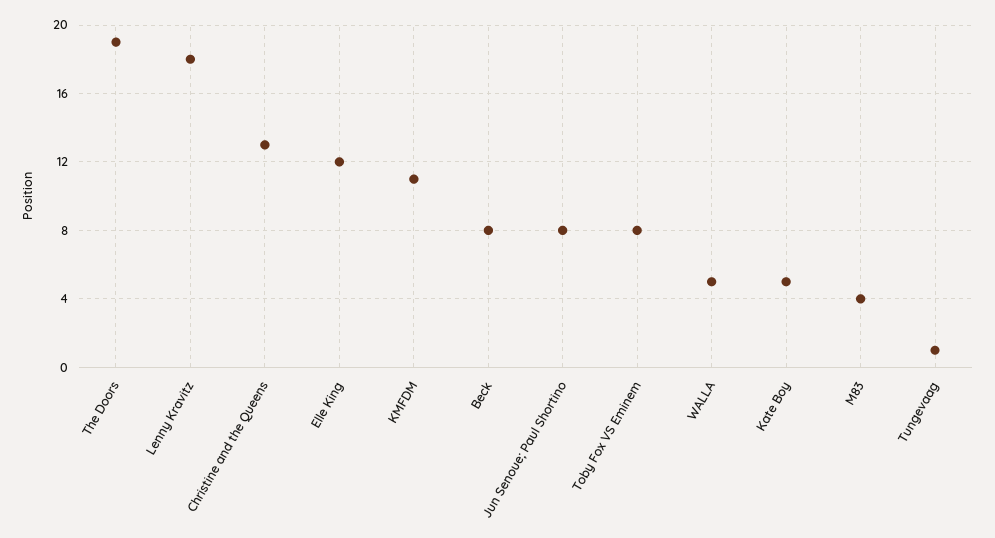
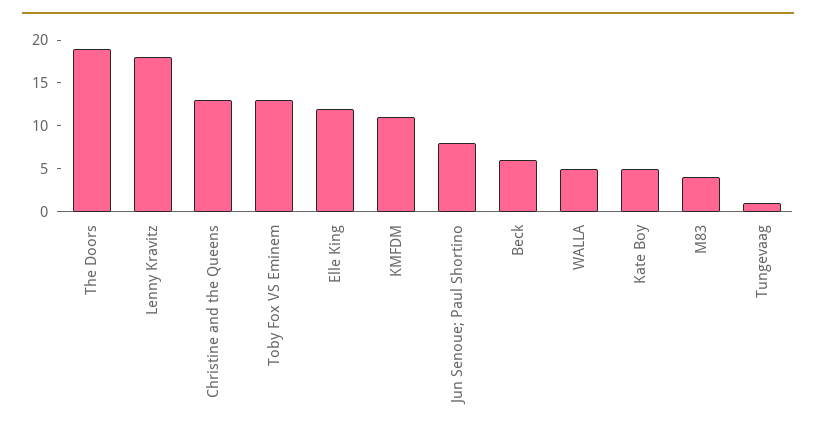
  {
    "The Doors": 19,
    "Lenny Kravitz": 18,
    "Christine and the Queens": 13,
    "Elle King": 12,
    "KMFDM": 11,
-   "Beck": 8,
+   "Beck": 6,
    "Jun Senoue; Paul Shortino": 8,
-   "Toby Fox VS Eminem": 8,
+   "Toby Fox VS Eminem": 13,
    "WALLA": 5,
    "Kate Boy": 5,
    "M83": 4,
    "Tungevaag": 1
  }

